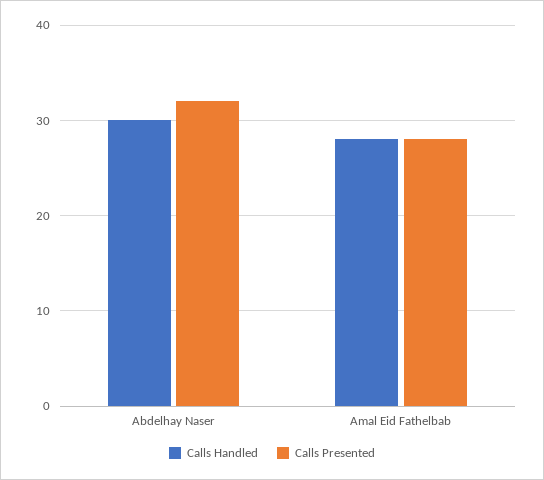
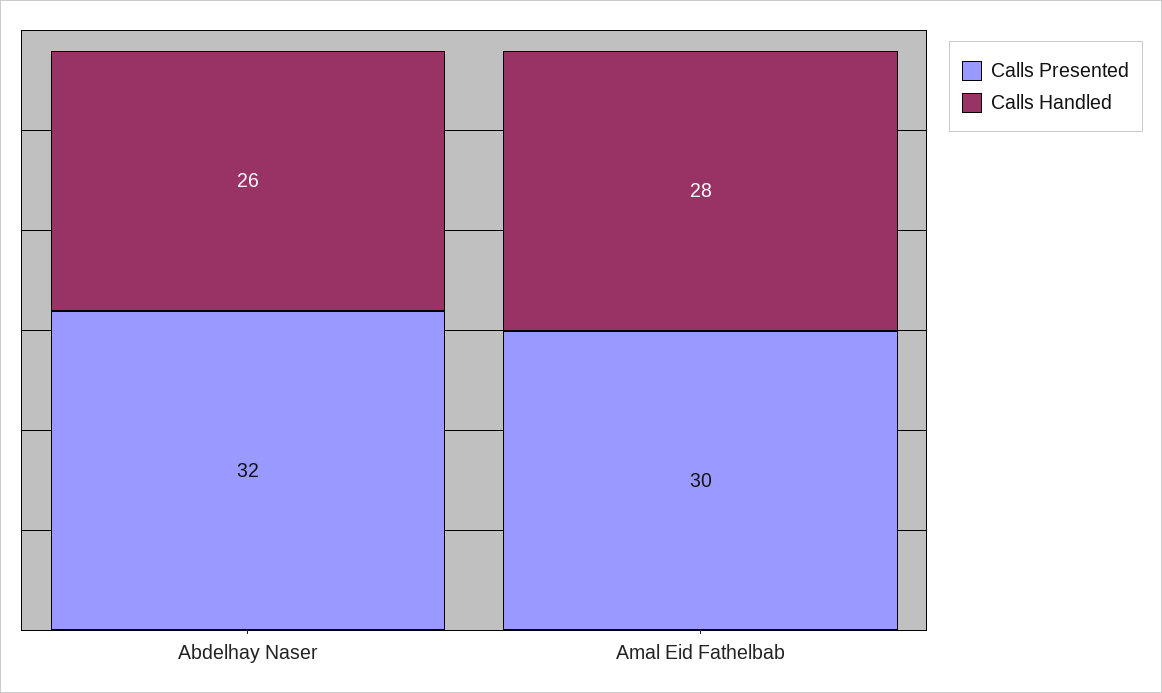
  {
    "Calls Handled": {
-     "Abdelhay Naser": 30,
+     "Abdelhay Naser": 26,
      "Amal Eid Fathelbab": 28
    },
    "Calls Presented": {
      "Abdelhay Naser": 32,
-     "Amal Eid Fathelbab": 28
+     "Amal Eid Fathelbab": 30
    }
  }

